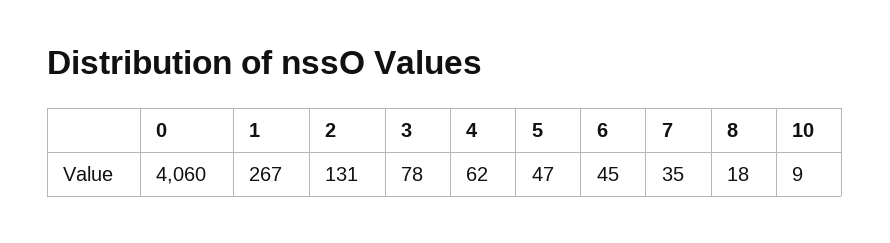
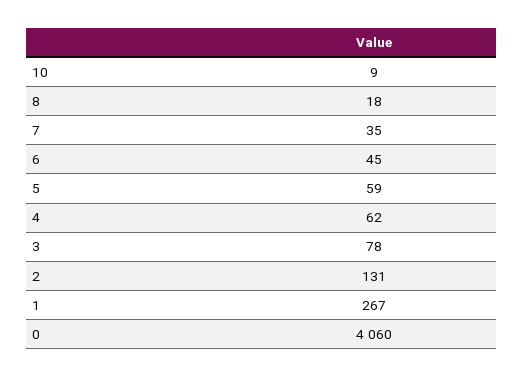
  {
    "0": 4060,
    "1": 267,
    "2": 131,
    "3": 78,
    "4": 62,
-   "5": 47,
+   "5": 59,
    "6": 45,
    "7": 35,
    "8": 18,
    "10": 9
  }

